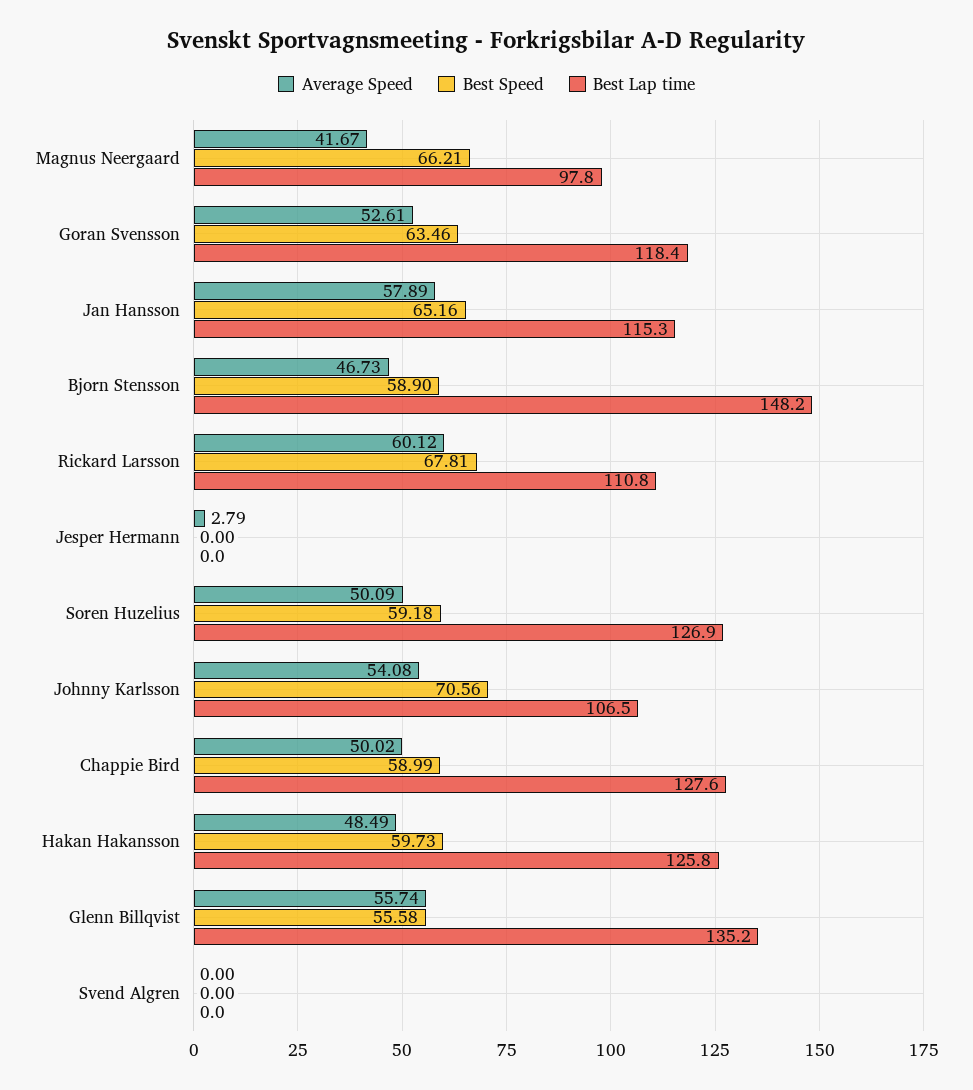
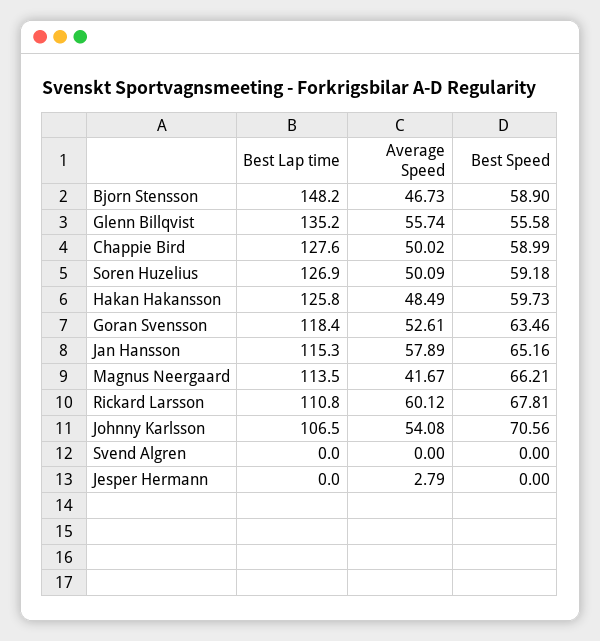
  {
    "Average Speed": {
      "Magnus Neergaard": 41.67,
      "Goran Svensson": 52.61,
      "Jan Hansson": 57.89,
      "Bjorn Stensson": 46.73,
      "Rickard Larsson": 60.12,
      "Jesper Hermann": 2.79,
      "Soren Huzelius": 50.09,
      "Johnny Karlsson": 54.08,
      "Chappie Bird": 50.02,
      "Hakan Hakansson": 48.49,
      "Glenn Billqvist": 55.74,
      "Svend Algren": 0
    },
    "Best Speed": {
      "Magnus Neergaard": 66.21,
      "Goran Svensson": 63.46,
      "Jan Hansson": 65.16,
      "Bjorn Stensson": 58.9,
      "Rickard Larsson": 67.81,
      "Jesper Hermann": 0,
      "Soren Huzelius": 59.18,
      "Johnny Karlsson": 70.56,
      "Chappie Bird": 58.99,
      "Hakan Hakansson": 59.73,
      "Glenn Billqvist": 55.58,
      "Svend Algren": 0
    },
    "Best Lap time": {
-     "Magnus Neergaard": 97.8,
+     "Magnus Neergaard": 113.5,
      "Goran Svensson": 118.4,
      "Jan Hansson": 115.3,
      "Bjorn Stensson": 148.2,
      "Rickard Larsson": 110.8,
      "Jesper Hermann": 0,
      "Soren Huzelius": 126.9,
      "Johnny Karlsson": 106.5,
      "Chappie Bird": 127.6,
      "Hakan Hakansson": 125.8,
      "Glenn Billqvist": 135.2,
      "Svend Algren": 0
    }
  }

